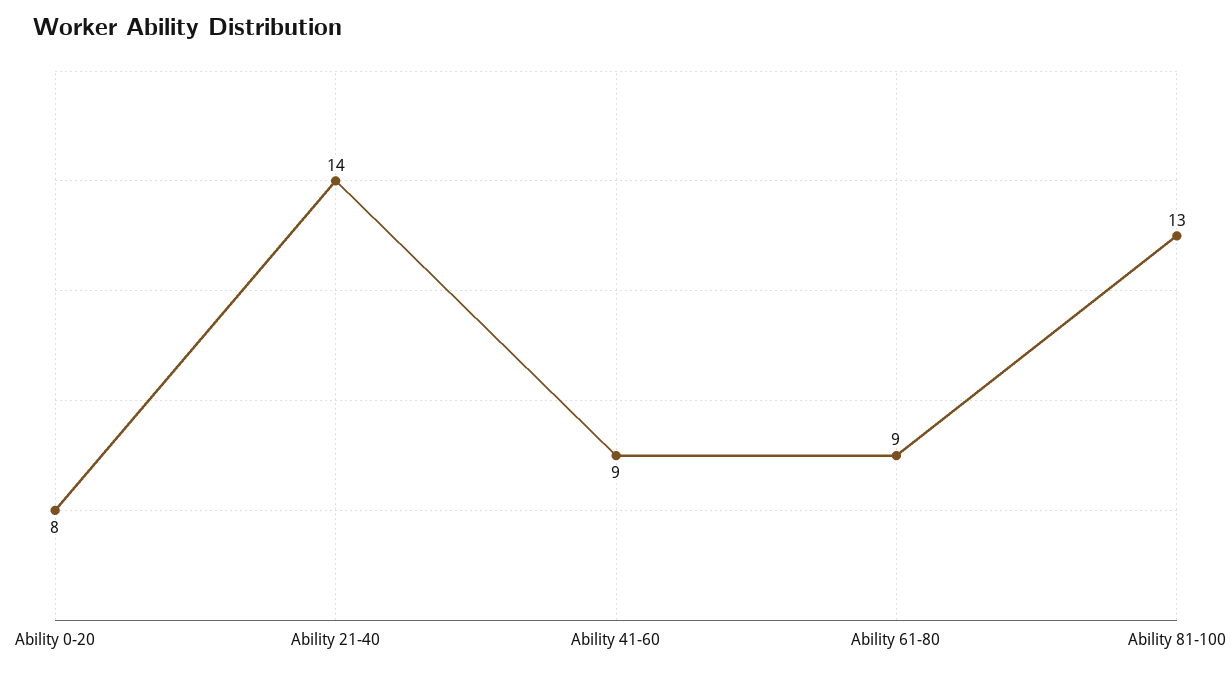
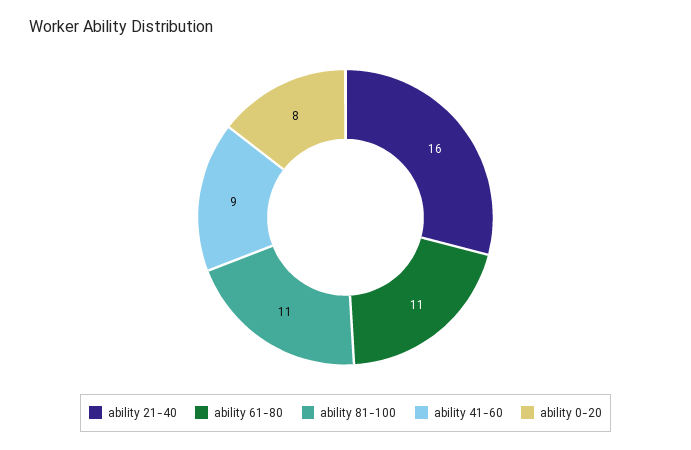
  {
    "Ability 0-20": 8,
-   "Ability 21-40": 14,
+   "Ability 21-40": 16,
    "Ability 41-60": 9,
-   "Ability 61-80": 9,
+   "Ability 61-80": 11,
-   "Ability 81-100": 13
+   "Ability 81-100": 11
  }

